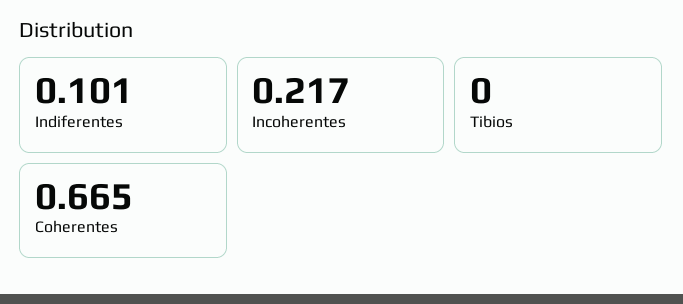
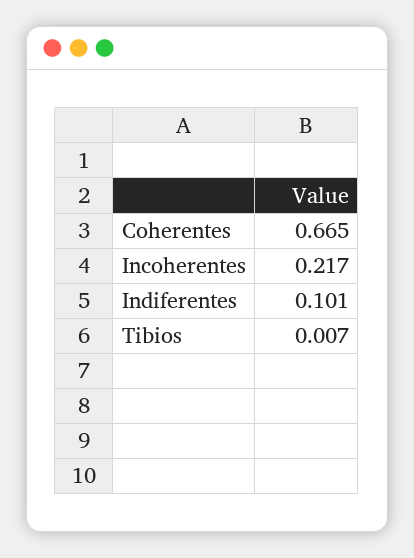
  {
    "Indiferentes": 0.101,
    "Incoherentes": 0.217,
-   "Tibios": 0,
+   "Tibios": 0.007,
    "Coherentes": 0.665
  }

